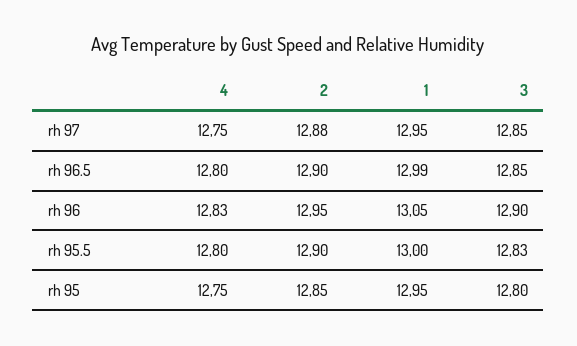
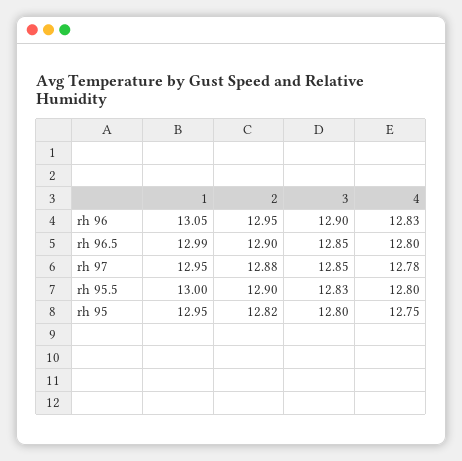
  {
    "4": {
-     "rh 97": 12.75,
+     "rh 97": 12.78,
      "rh 96.5": 12.8,
      "rh 96": 12.83,
      "rh 95.5": 12.8,
      "rh 95": 12.75
    },
    "2": {
      "rh 97": 12.88,
      "rh 96.5": 12.9,
      "rh 96": 12.95,
      "rh 95.5": 12.9,
-     "rh 95": 12.85
+     "rh 95": 12.82
    },
    "1": {
      "rh 97": 12.95,
      "rh 96.5": 12.99,
      "rh 96": 13.05,
      "rh 95.5": 13,
      "rh 95": 12.95
    },
    "3": {
      "rh 97": 12.85,
      "rh 96.5": 12.85,
      "rh 96": 12.9,
      "rh 95.5": 12.83,
      "rh 95": 12.8
    }
  }

